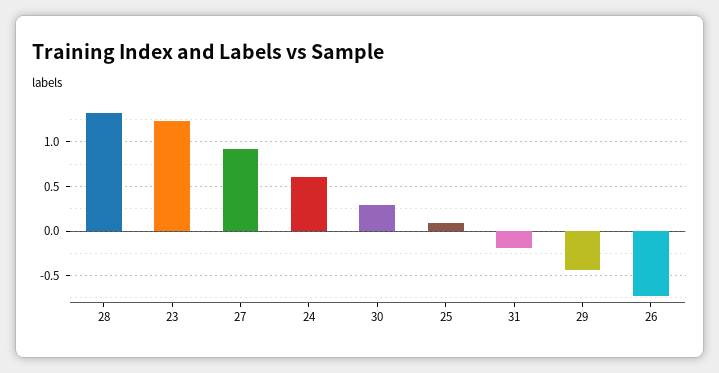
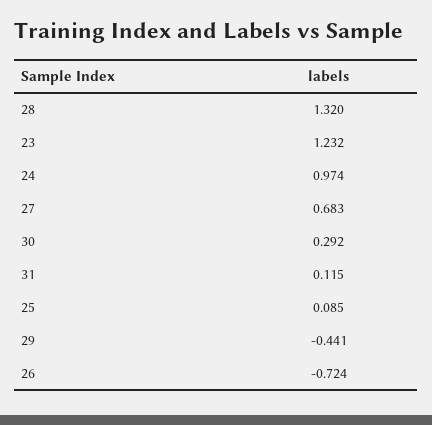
  {
    "28": 1.32,
    "23": 1.232,
-   "27": 0.9,
+   "27": 0.683,
-   "24": 0.6,
+   "24": 0.974,
    "30": 0.292,
    "25": 0.085,
-   "31": -0.2,
+   "31": 0.115,
    "29": -0.441,
    "26": -0.724
  }

